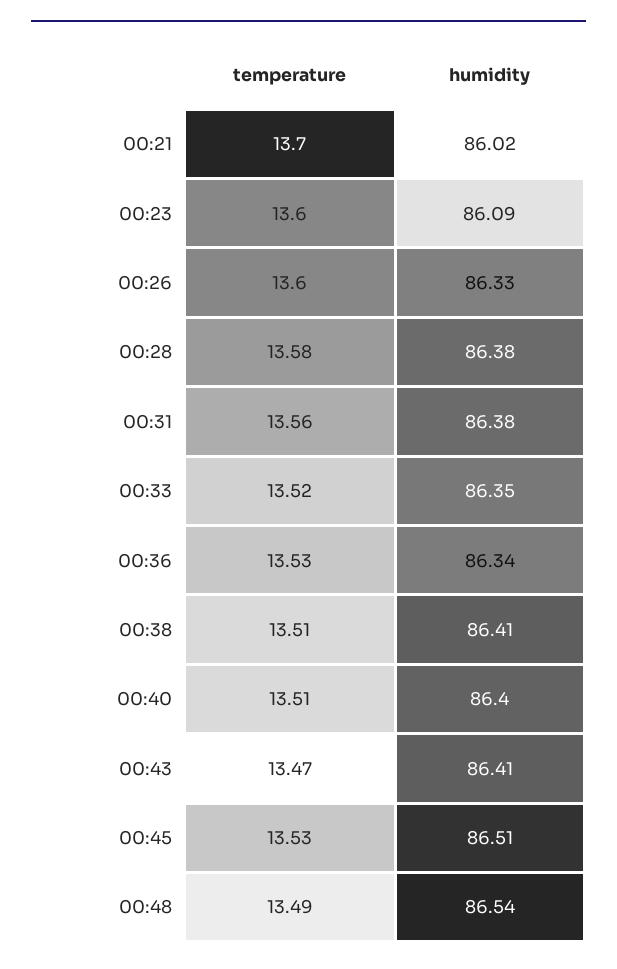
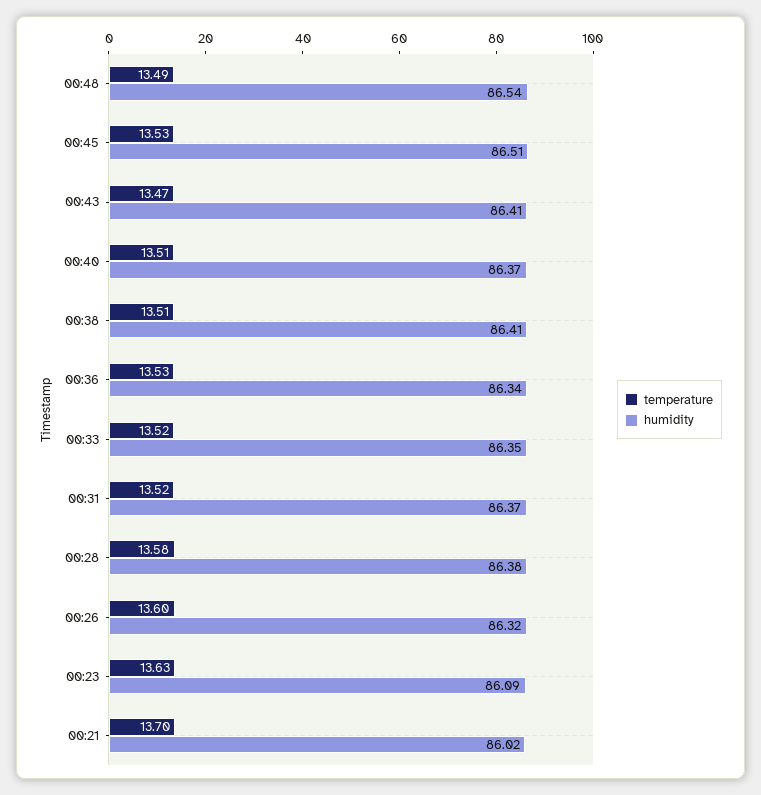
  {
    "temperature": {
      "00:21": 13.7,
-     "00:23": 13.6,
+     "00:23": 13.63,
      "00:26": 13.6,
      "00:28": 13.58,
-     "00:31": 13.56,
+     "00:31": 13.52,
      "00:33": 13.52,
      "00:36": 13.53,
      "00:38": 13.51,
      "00:40": 13.51,
      "00:43": 13.47,
      "00:45": 13.53,
      "00:48": 13.49
    },
    "humidity": {
      "00:21": 86.02,
      "00:23": 86.09,
-     "00:26": 86.33,
+     "00:26": 86.32,
      "00:28": 86.38,
-     "00:31": 86.38,
+     "00:31": 86.37,
      "00:33": 86.35,
      "00:36": 86.34,
      "00:38": 86.41,
-     "00:40": 86.4,
+     "00:40": 86.37,
      "00:43": 86.41,
      "00:45": 86.51,
      "00:48": 86.54
    }
  }

